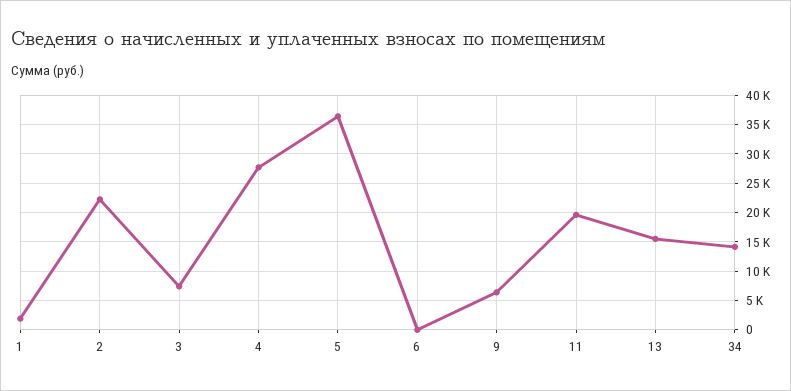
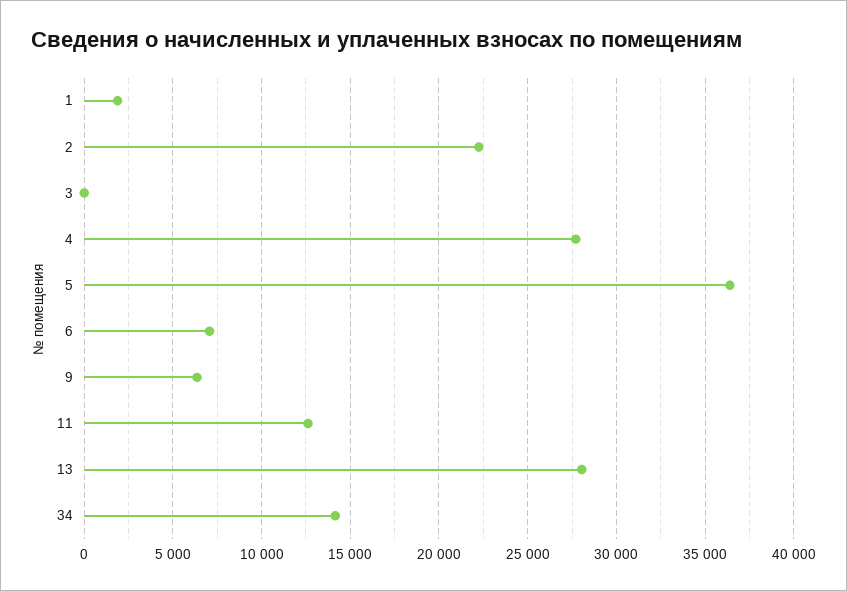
  {
    "1": 2000,
    "2": 22000,
-   "3": 7500,
+   "3": 0,
    "4": 27500,
    "5": 36500,
-   "6": 0,
+   "6": 7000,
    "9": 6500,
-   "11": 20000,
+   "11": 12500,
-   "13": 15000,
+   "13": 28000,
    "34": 14000
  }

